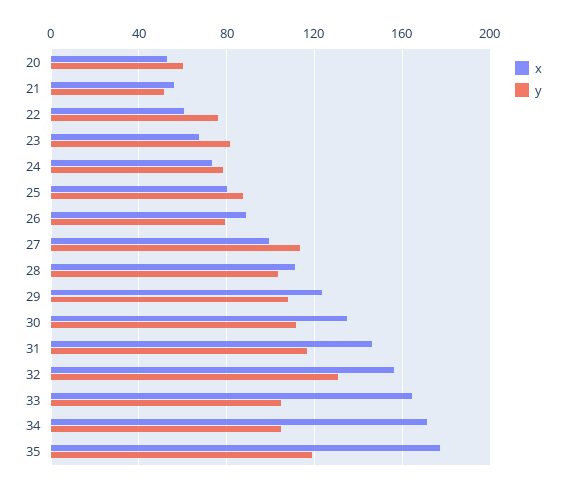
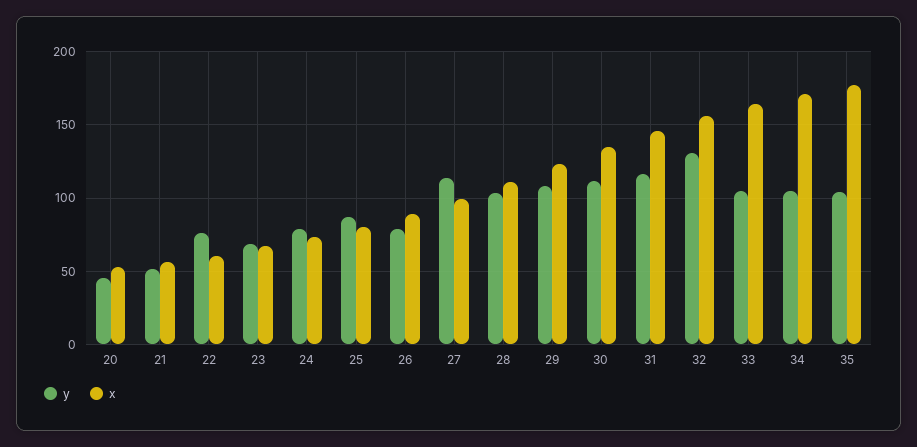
  {
    "x": {
      "20": 55,
      "21": 55,
      "22": 60,
      "23": 65,
      "24": 75,
      "25": 80,
      "26": 90,
      "27": 100,
      "28": 110,
      "29": 125,
      "30": 135,
      "31": 145,
      "32": 155,
      "33": 165,
      "34": 170,
      "35": 175
    },
    "y": {
-     "20": 60,
+     "20": 45,
      "21": 50,
      "22": 75,
-     "23": 80,
+     "23": 70,
      "24": 80,
      "25": 85,
      "26": 80,
      "27": 115,
      "28": 105,
      "29": 110,
      "30": 110,
      "31": 115,
      "32": 130,
      "33": 105,
      "34": 105,
-     "35": 120
+     "35": 105
    }
  }

